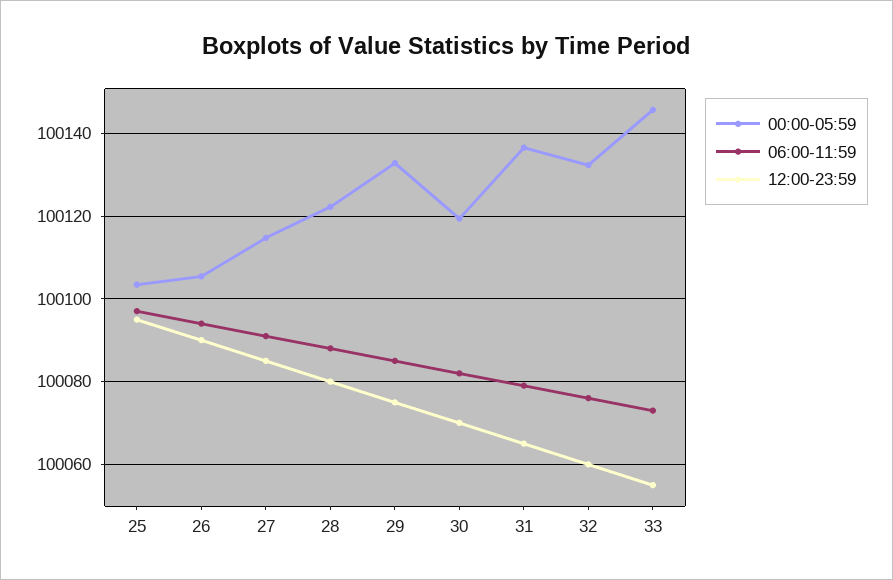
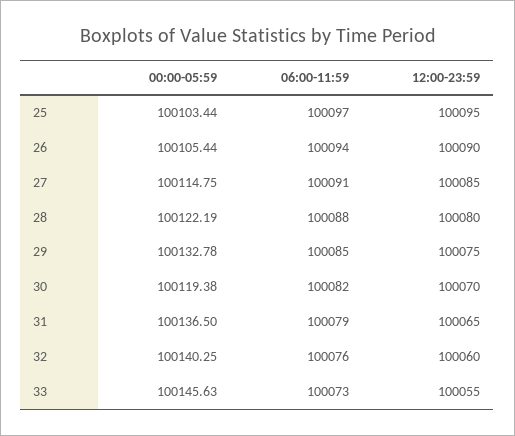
  {
    "00:00-05:59": {
      "25": 100103.44,
      "26": 100105.44,
      "27": 100114.75,
      "28": 100122.19,
      "29": 100132.78,
      "30": 100119.38,
      "31": 100136.5,
-     "32": 100132,
+     "32": 100140.25,
      "33": 100145.63
    },
    "06:00-11:59": {
      "25": 100097,
      "26": 100094,
      "27": 100091,
      "28": 100088,
      "29": 100085,
      "30": 100082,
      "31": 100079,
      "32": 100076,
      "33": 100073
    },
    "12:00-23:59": {
      "25": 100095,
      "26": 100090,
      "27": 100085,
      "28": 100080,
      "29": 100075,
      "30": 100070,
      "31": 100065,
      "32": 100060,
      "33": 100055
    }
  }

